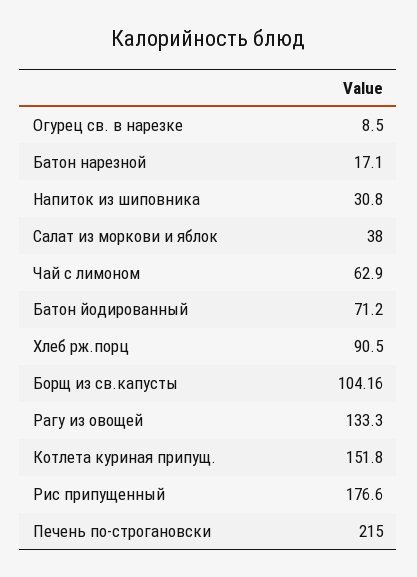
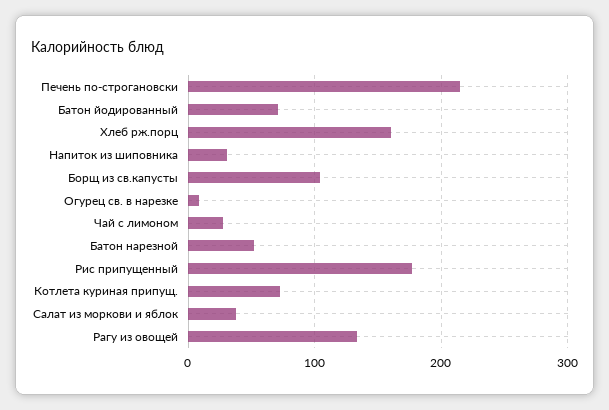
  {
    "Огурец св. в нарезке": 8.5,
-   "Батон нарезной": 17.1,
+   "Батон нарезной": 50,
    "Напиток из шиповника": 30.8,
    "Салат из моркови и яблок": 38,
-   "Чай с лимоном": 62.9,
+   "Чай с лимоном": 30,
    "Батон йодированный": 71.2,
-   "Хлеб рж.порц": 90.5,
+   "Хлеб рж.порц": 160,
    "Борщ из св.капусты": 104.16,
    "Рагу из овощей": 133.3,
-   "Котлета куриная припущ.": 151.8,
+   "Котлета куриная припущ.": 70,
    "Рис припущенный": 176.6,
    "Печень по-строгановски": 215
  }

